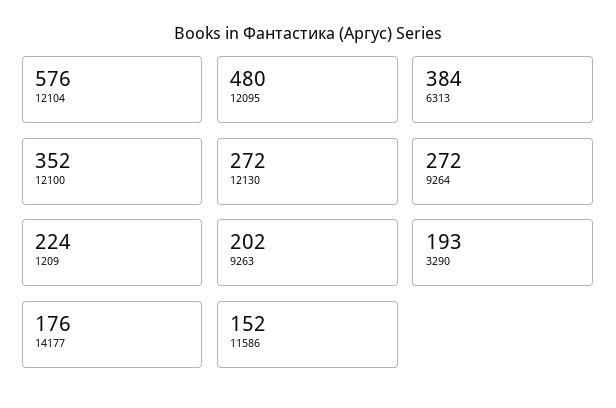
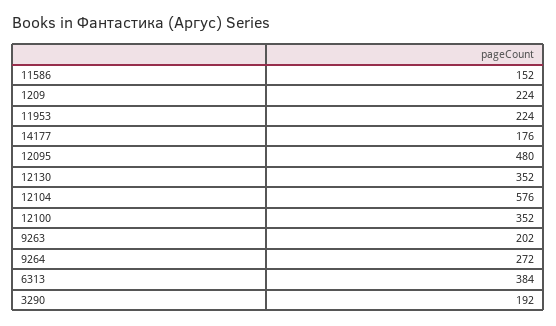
  {
    "12104": 576,
    "12095": 480,
    "6313": 384,
    "12100": 352,
-   "12130": 272,
+   "12130": 352,
    "9264": 272,
    "1209": 224,
    "9263": 202,
-   "3290": 193,
+   "3290": 192,
    "14177": 176,
-   "11586": 152
+   "11586": 152,
+   "11953": 224
  }

